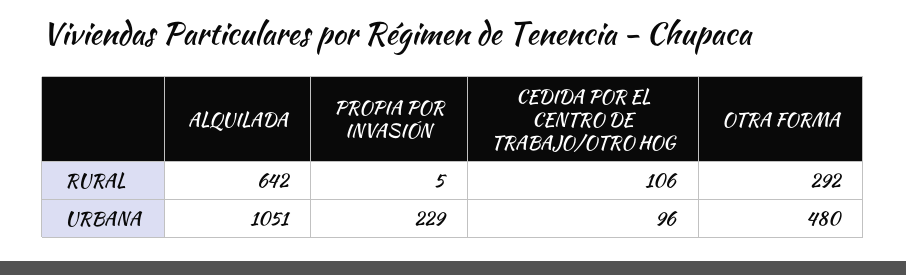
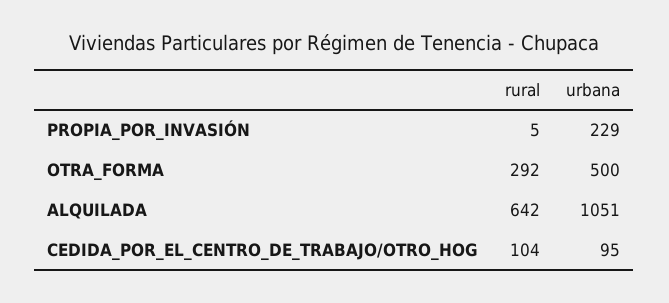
  {
    "ALQUILADA": {
      "RURAL": 642,
      "URBANA": 1051
    },
    "PROPIA POR INVASIÓN": {
      "RURAL": 5,
      "URBANA": 229
    },
    "CEDIDA POR EL CENTRO DE TRABAJO/OTRO HOG": {
-     "RURAL": 106,
+     "RURAL": 104,
-     "URBANA": 96
+     "URBANA": 95
    },
    "OTRA FORMA": {
      "RURAL": 292,
-     "URBANA": 480
+     "URBANA": 500
    }
  }

